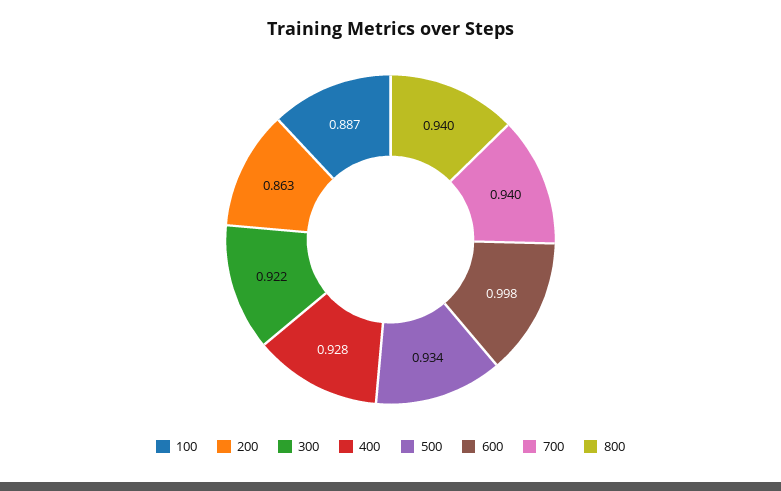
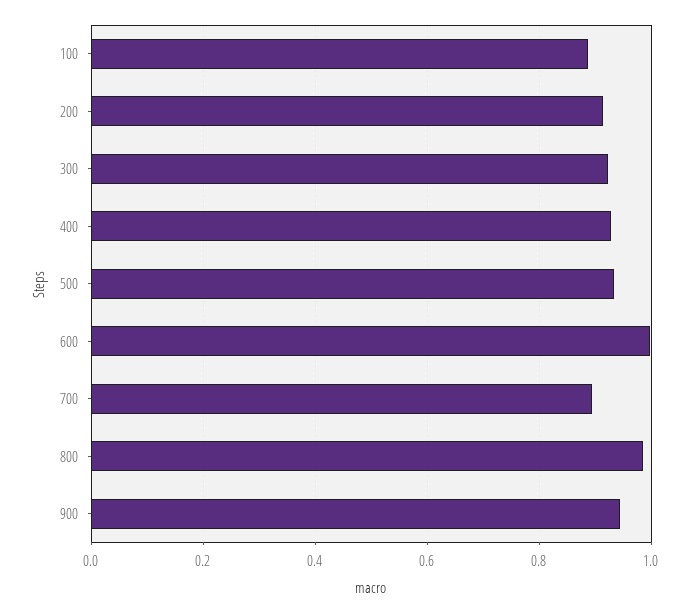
  {
    "100": 0.887,
-   "200": 0.863,
+   "200": 0.92,
    "300": 0.922,
    "400": 0.928,
    "500": 0.934,
    "600": 0.998,
-   "700": 0.94,
+   "700": 0.9,
-   "800": 0.94
+   "800": 0.98,
+   "900": 0.94
  }

